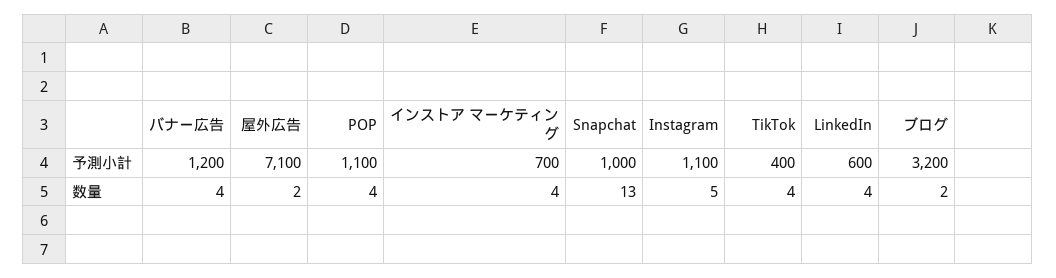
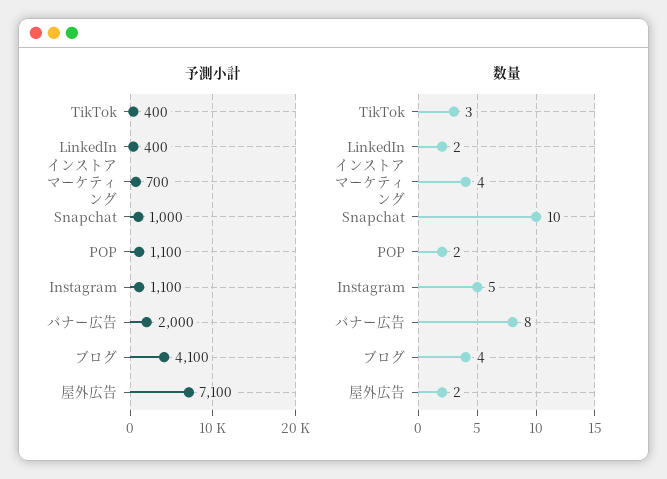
  {
    "予測小計": {
-     "バナー広告": 1200,
+     "バナー広告": 2000,
      "屋外広告": 7100,
      "POP": 1100,
      "インストア マーケティング": 700,
      "Snapchat": 1000,
      "Instagram": 1100,
      "TikTok": 400,
-     "LinkedIn": 600,
+     "LinkedIn": 400,
-     "ブログ": 3200
+     "ブログ": 4100
    },
    "数量": {
-     "バナー広告": 4,
+     "バナー広告": 8,
      "屋外広告": 2,
-     "POP": 4,
+     "POP": 2,
      "インストア マーケティング": 4,
-     "Snapchat": 13,
+     "Snapchat": 10,
      "Instagram": 5,
-     "TikTok": 4,
+     "TikTok": 3,
-     "LinkedIn": 4,
+     "LinkedIn": 2,
-     "ブログ": 2
+     "ブログ": 4
    }
  }

